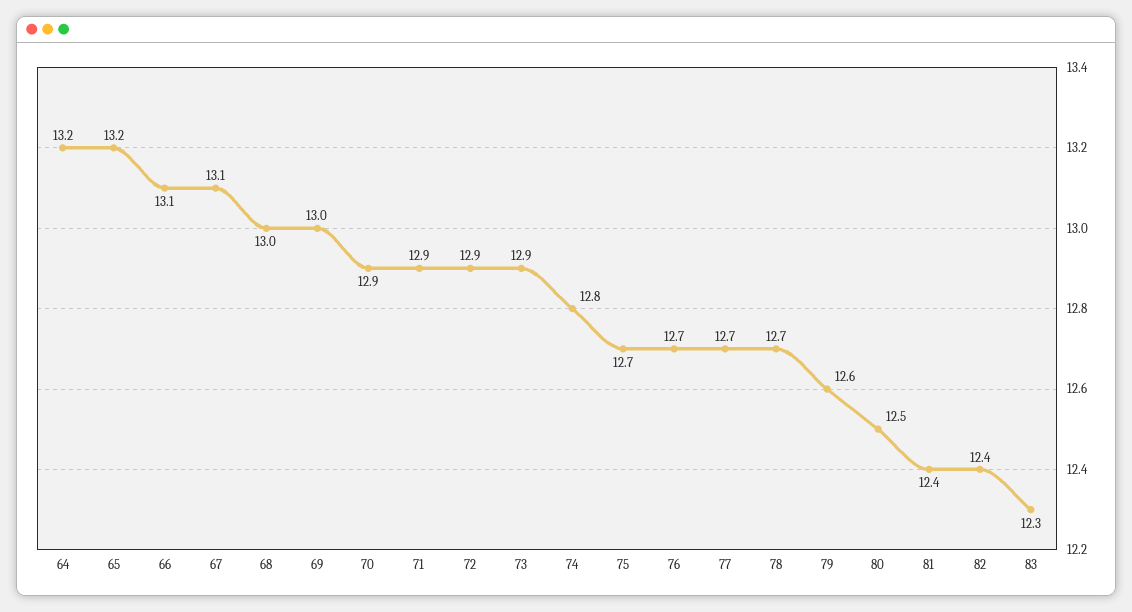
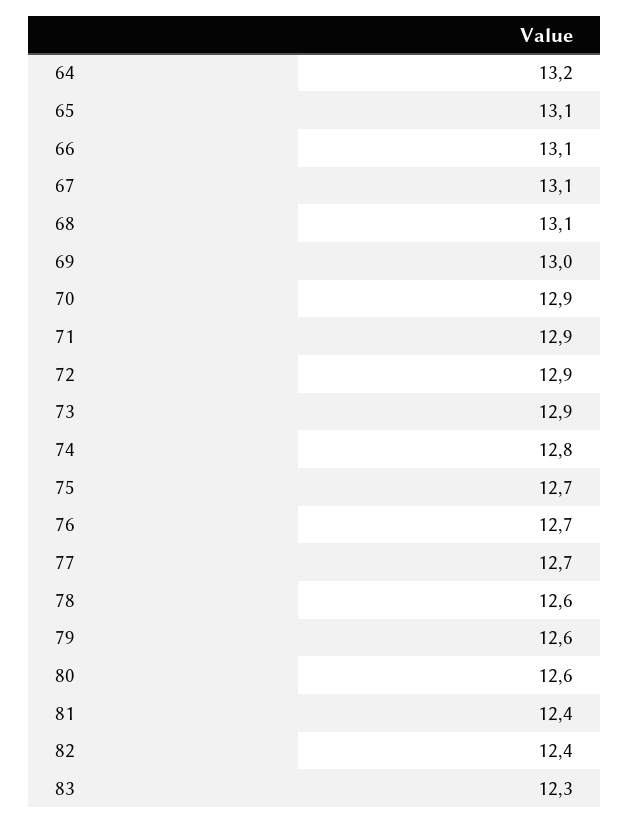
  {
    "64": 13.2,
-   "65": 13.2,
+   "65": 13.1,
    "66": 13.1,
    "67": 13.1,
-   "68": 13,
+   "68": 13.1,
    "69": 13,
    "70": 12.9,
    "71": 12.9,
    "72": 12.9,
    "73": 12.9,
    "74": 12.8,
    "75": 12.7,
    "76": 12.7,
    "77": 12.7,
-   "78": 12.7,
+   "78": 12.6,
    "79": 12.6,
-   "80": 12.5,
+   "80": 12.6,
    "81": 12.4,
    "82": 12.4,
    "83": 12.3
  }

